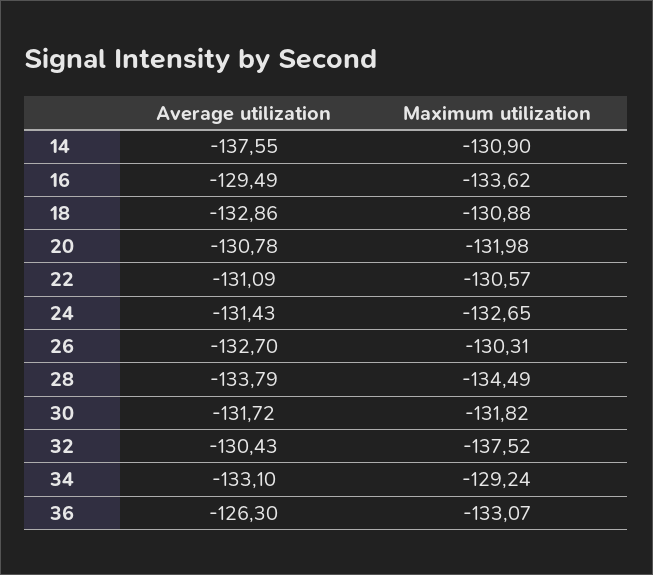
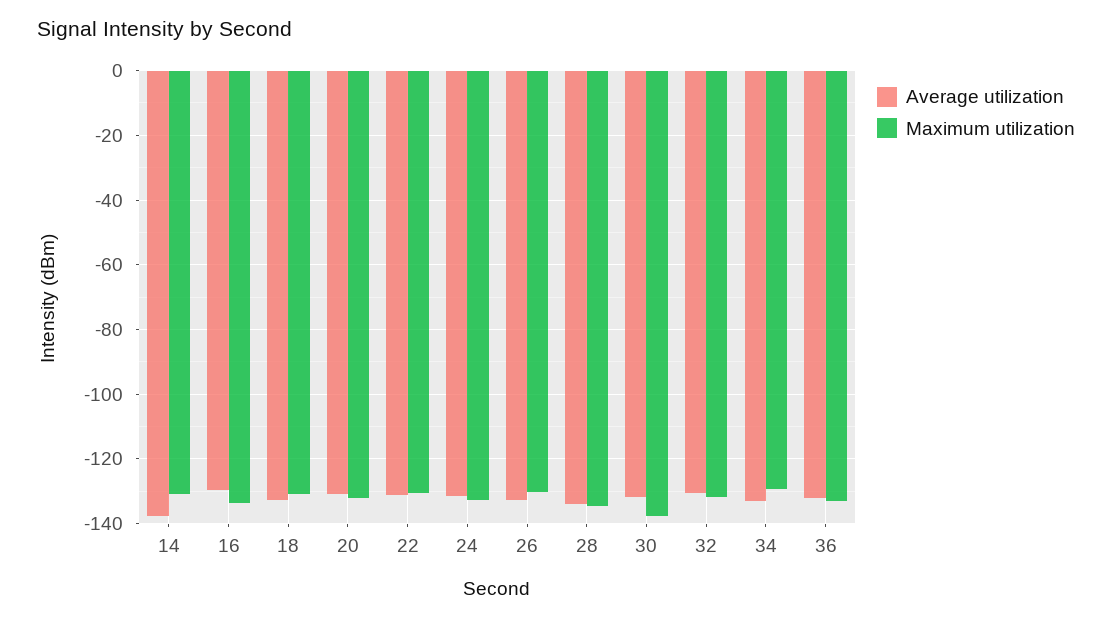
  {
    "Average utilization": {
      "14": -137.55,
      "16": -129.49,
      "18": -132.86,
      "20": -130.78,
      "22": -131.09,
      "24": -131.43,
      "26": -132.7,
      "28": -133.79,
      "30": -131.72,
      "32": -130.43,
      "34": -133.1,
-     "36": -126.3
+     "36": -132
    },
    "Maximum utilization": {
      "14": -130.9,
      "16": -133.62,
      "18": -130.88,
      "20": -131.98,
      "22": -130.57,
      "24": -132.65,
      "26": -130.31,
      "28": -134.49,
-     "30": -131.82,
+     "30": -138,
-     "32": -137.52,
+     "32": -132,
      "34": -129.24,
      "36": -133.07
    }
  }

